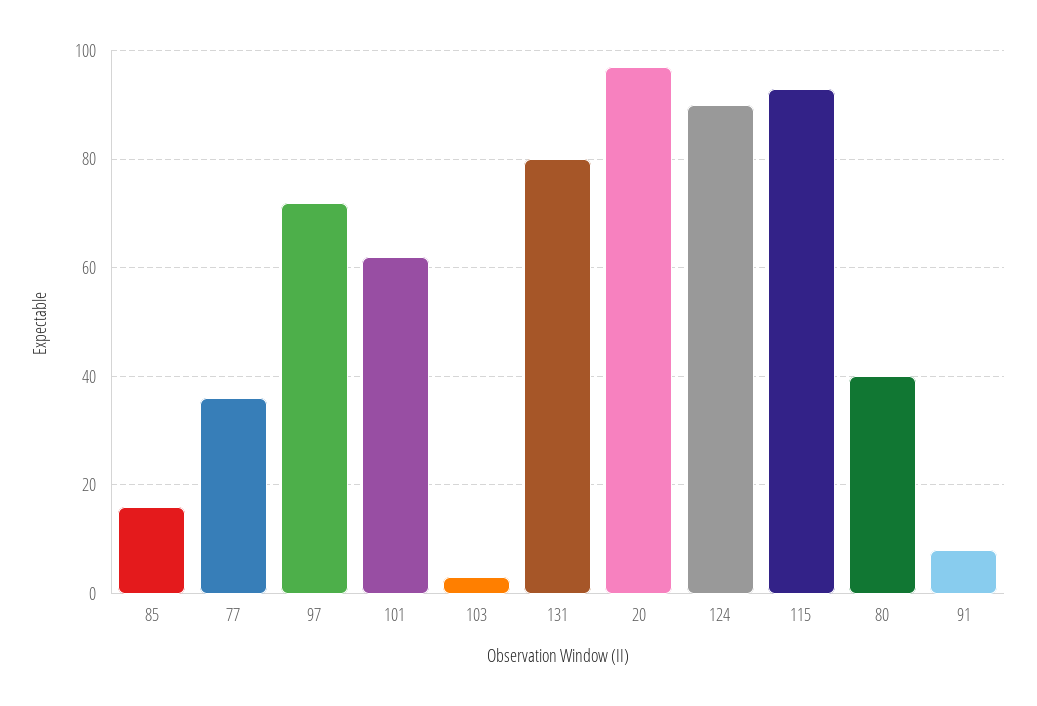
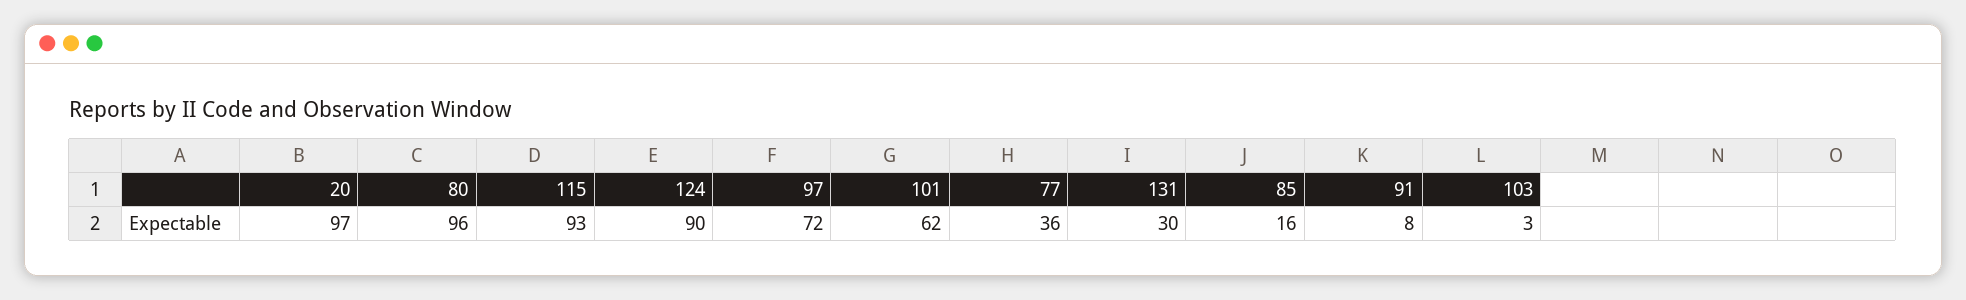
  {
    "85": 16,
    "77": 36,
    "97": 72,
    "101": 62,
    "103": 3,
-   "131": 80,
+   "131": 30,
    "20": 97,
    "124": 90,
    "115": 93,
-   "80": 40,
+   "80": 96,
    "91": 8
  }

